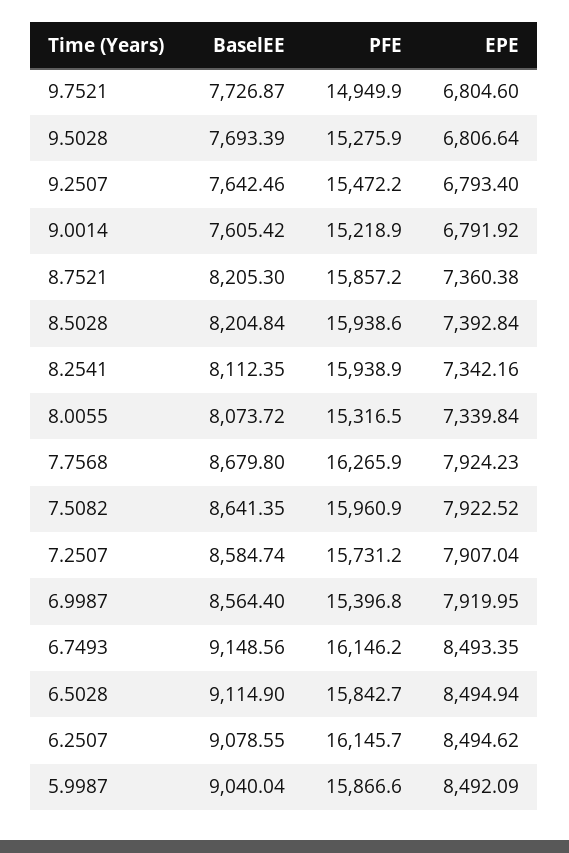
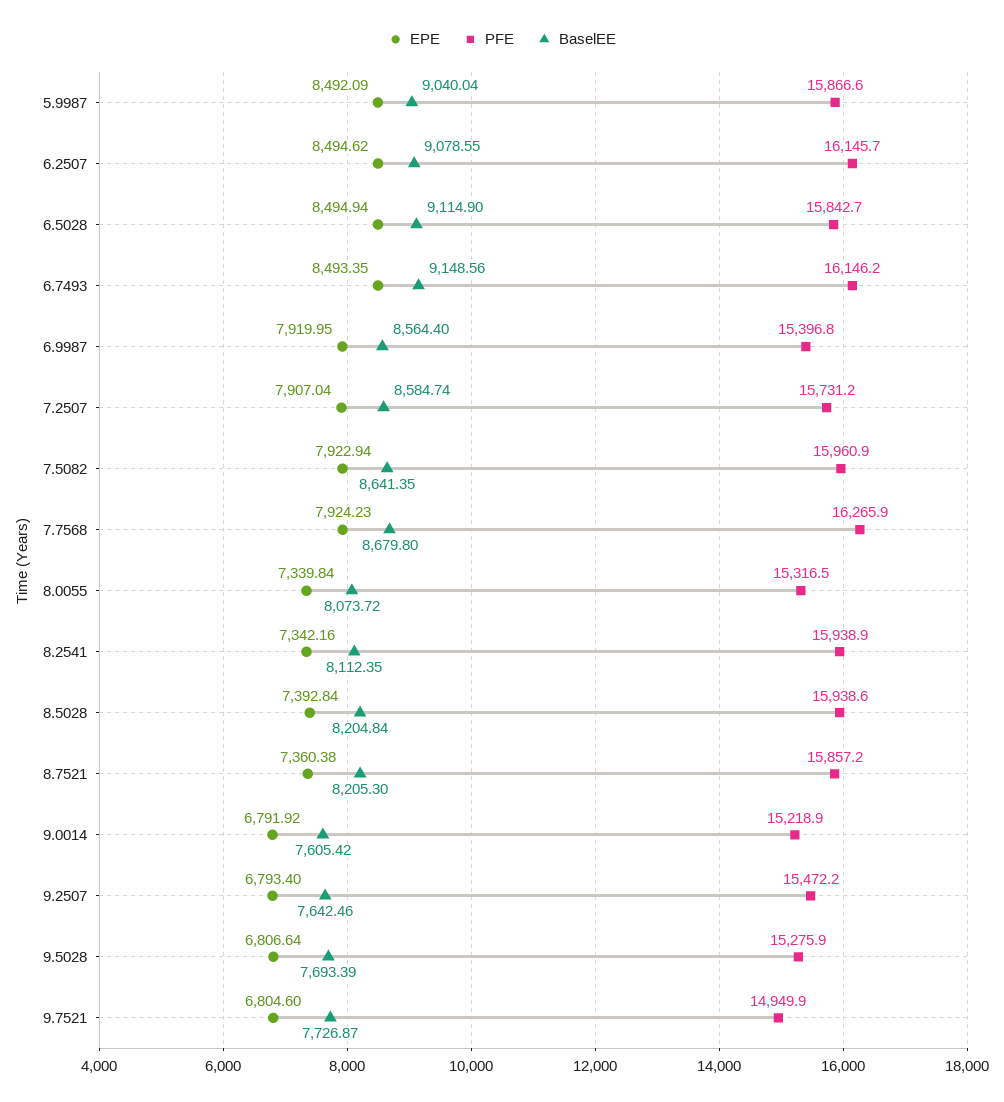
  {
    "BaselEE": {
      "9.7521": 7726.87,
      "9.5028": 7693.39,
      "9.2507": 7642.46,
      "9.0014": 7605.42,
      "8.7521": 8205.3,
      "8.5028": 8204.84,
      "8.2541": 8112.35,
      "8.0055": 8073.72,
      "7.7568": 8679.8,
      "7.5082": 8641.35,
      "7.2507": 8584.74,
      "6.9987": 8564.4,
      "6.7493": 9148.56,
      "6.5028": 9114.9,
      "6.2507": 9078.55,
      "5.9987": 9040.04
    },
    "PFE": {
      "9.7521": 14949.9,
      "9.5028": 15275.9,
      "9.2507": 15472.2,
      "9.0014": 15218.9,
      "8.7521": 15857.2,
      "8.5028": 15938.6,
      "8.2541": 15938.9,
      "8.0055": 15316.5,
      "7.7568": 16265.9,
      "7.5082": 15960.9,
      "7.2507": 15731.2,
      "6.9987": 15396.8,
      "6.7493": 16146.2,
      "6.5028": 15842.7,
      "6.2507": 16145.7,
      "5.9987": 15866.6
    },
    "EPE": {
      "9.7521": 6804.6,
      "9.5028": 6806.64,
      "9.2507": 6793.4,
      "9.0014": 6791.92,
      "8.7521": 7360.38,
      "8.5028": 7392.84,
      "8.2541": 7342.16,
      "8.0055": 7339.84,
      "7.7568": 7924.23,
-     "7.5082": 7922.52,
+     "7.5082": 7922.94,
      "7.2507": 7907.04,
      "6.9987": 7919.95,
      "6.7493": 8493.35,
      "6.5028": 8494.94,
      "6.2507": 8494.62,
      "5.9987": 8492.09
    }
  }

